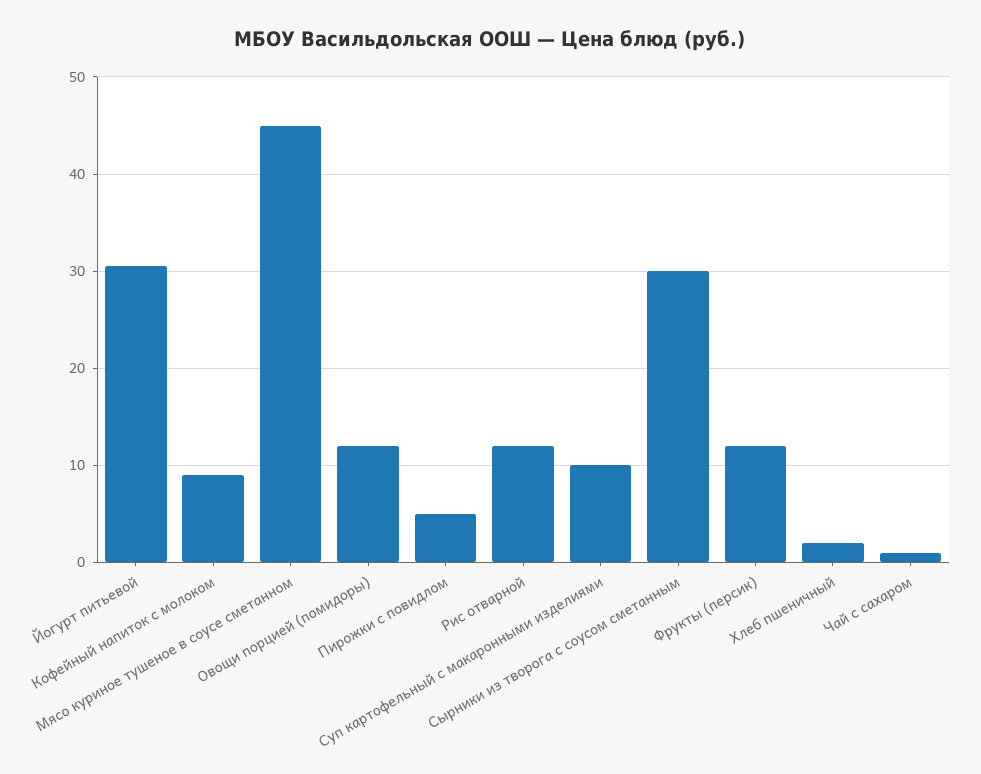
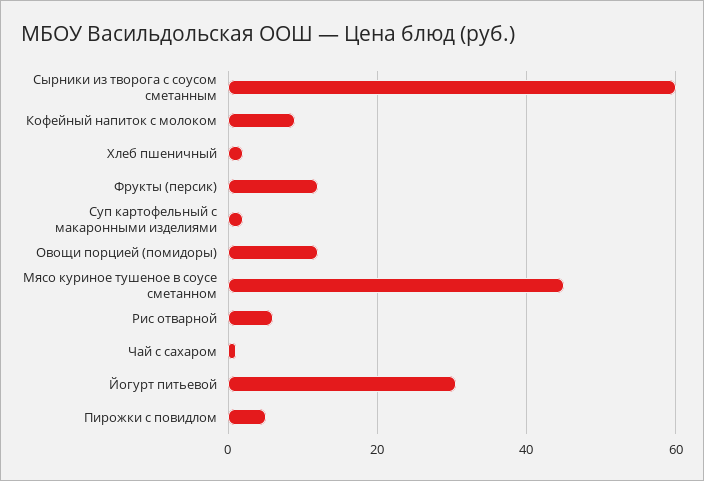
  {
    "Йогурт питьевой": 31,
    "Кофейный напиток с молоком": 9,
    "Мясо куриное тушеное в соусе сметанном": 45,
    "Овощи порцией (помидоры)": 12,
    "Пирожки с повидлом": 5,
-   "Рис отварной": 12,
+   "Рис отварной": 6,
-   "Суп картофельный с макаронными изделиями": 10,
+   "Суп картофельный с макаронными изделиями": 2,
-   "Сырники из творога с соусом сметанным": 30,
+   "Сырники из творога с соусом сметанным": 60,
    "Фрукты (персик)": 12,
    "Хлеб пшеничный": 2,
    "Чай с сахаром": 1
  }

